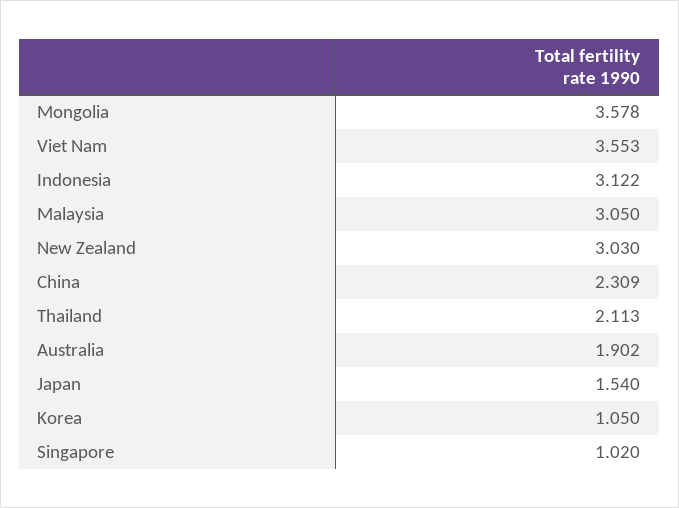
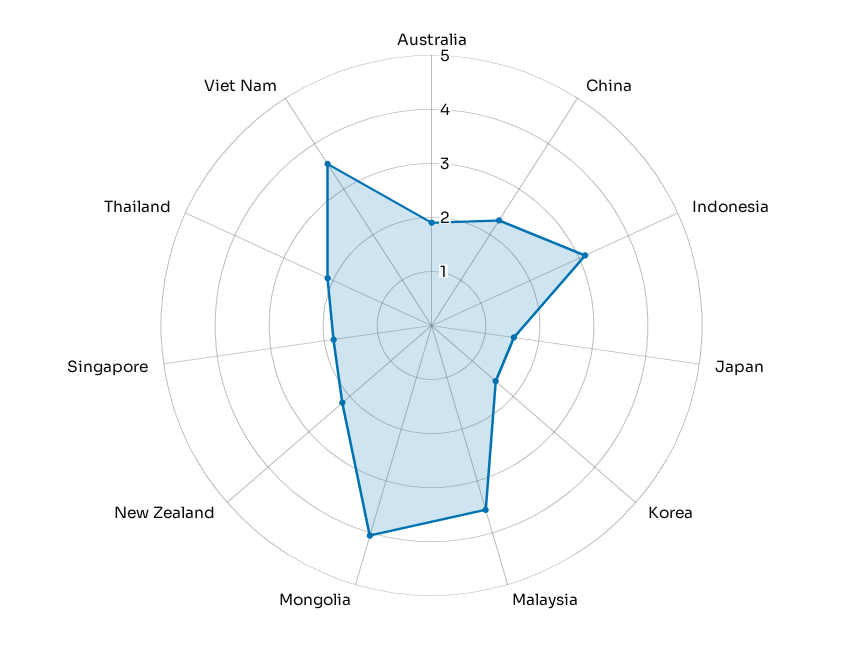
  {
-   "Mongolia": 3.578,
+   "Mongolia": 4,
    "Viet Nam": 3.553,
    "Indonesia": 3.122,
-   "Malaysia": 3.05,
+   "Malaysia": 3.6,
-   "New Zealand": 3.03,
+   "New Zealand": 2.2,
    "China": 2.309,
    "Thailand": 2.113,
    "Australia": 1.902,
    "Japan": 1.54,
-   "Korea": 1.05,
+   "Korea": 1.6,
-   "Singapore": 1.02
+   "Singapore": 1.8
  }

